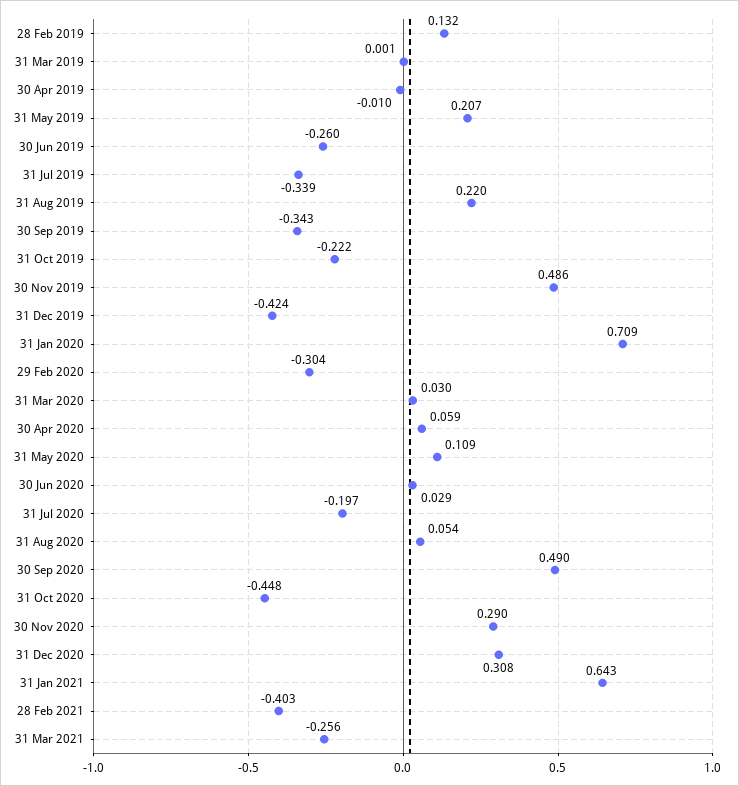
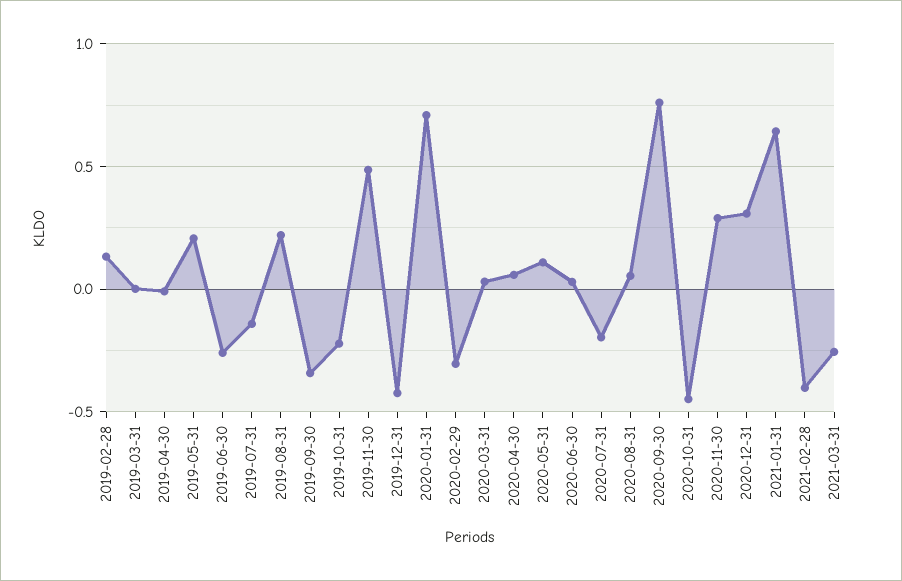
  {
    "28 Feb 2019": 0.132,
    "31 Mar 2019": 0.001,
    "30 Apr 2019": -0.01,
    "31 May 2019": 0.207,
    "30 Jun 2019": -0.26,
-   "31 Jul 2019": -0.339,
+   "31 Jul 2019": -0.15,
    "31 Aug 2019": 0.22,
    "30 Sep 2019": -0.343,
    "31 Oct 2019": -0.222,
    "30 Nov 2019": 0.486,
    "31 Dec 2019": -0.424,
    "31 Jan 2020": 0.709,
    "29 Feb 2020": -0.304,
    "31 Mar 2020": 0.03,
    "30 Apr 2020": 0.059,
    "31 May 2020": 0.109,
    "30 Jun 2020": 0.029,
    "31 Jul 2020": -0.197,
    "31 Aug 2020": 0.054,
-   "30 Sep 2020": 0.49,
+   "30 Sep 2020": 0.75,
    "31 Oct 2020": -0.448,
    "30 Nov 2020": 0.29,
    "31 Dec 2020": 0.308,
    "31 Jan 2021": 0.643,
    "28 Feb 2021": -0.403,
    "31 Mar 2021": -0.256
  }

